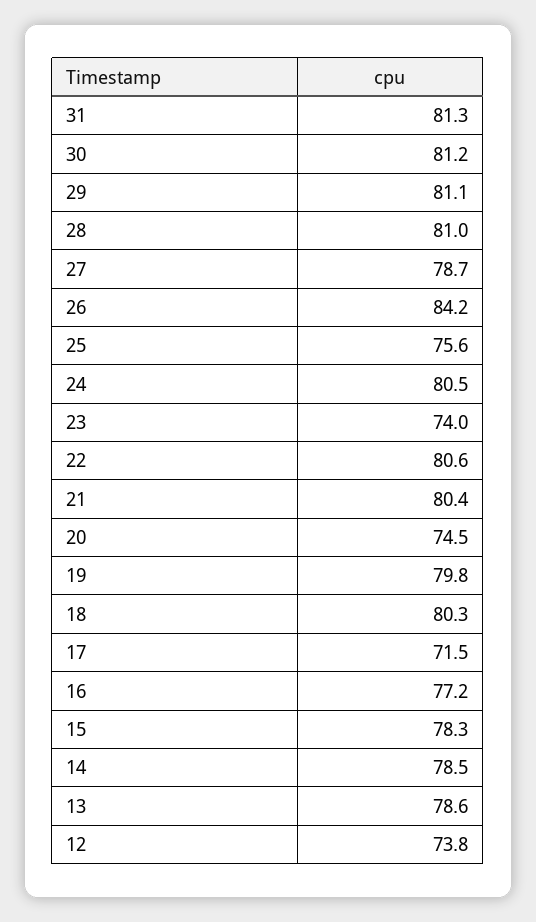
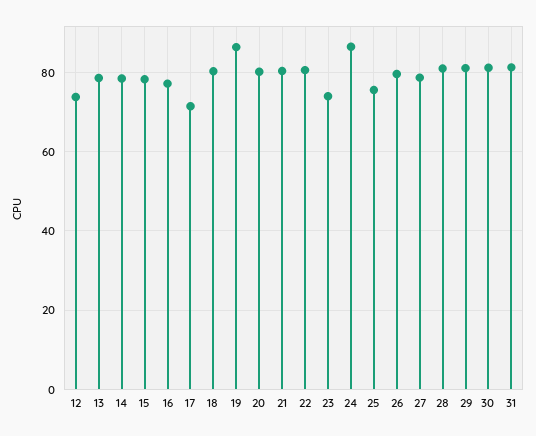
  {
    "31": 81.3,
    "30": 81.2,
    "29": 81.1,
    "28": 81,
    "27": 78.7,
-   "26": 84.2,
+   "26": 80,
    "25": 75.6,
-   "24": 80.5,
+   "24": 86,
    "23": 74,
    "22": 80.6,
    "21": 80.4,
-   "20": 74.5,
+   "20": 80,
-   "19": 79.8,
+   "19": 86,
    "18": 80.3,
    "17": 71.5,
    "16": 77.2,
    "15": 78.3,
    "14": 78.5,
    "13": 78.6,
    "12": 73.8
  }

